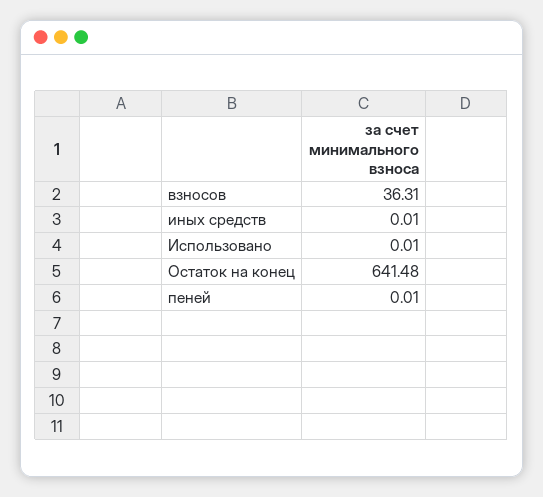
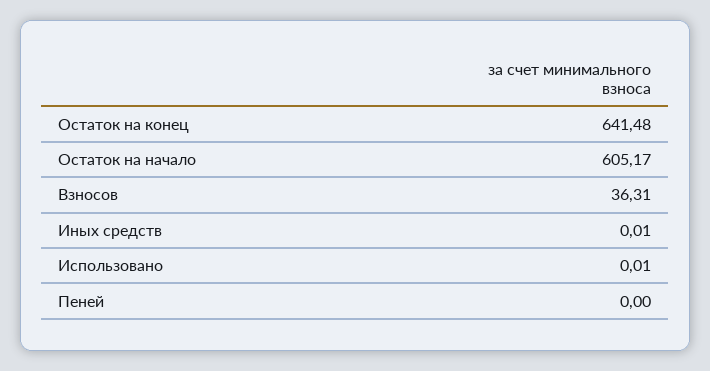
  {
    "взносов": 36.31,
    "иных средств": 0.01,
    "Использовано": 0.01,
    "Остаток на конец": 641.48,
-   "пеней": 0.01
+   "пеней": 0,
+   "Остаток на начало": 605.17
  }

